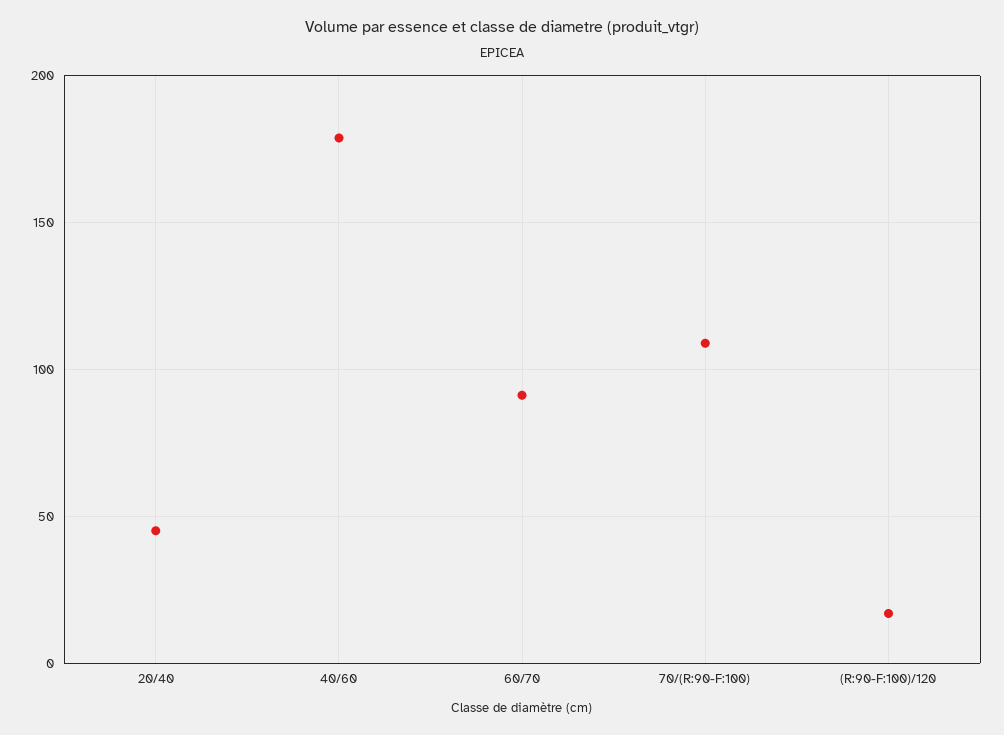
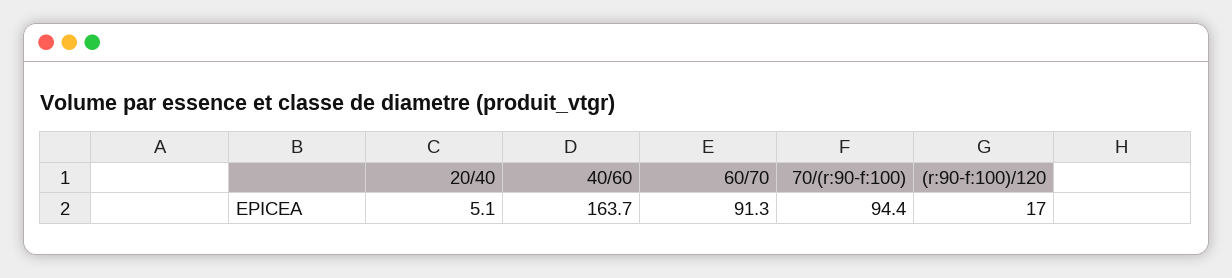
  {
-   "20/40": 45,
+   "20/40": 5.1,
-   "40/60": 180,
+   "40/60": 163.7,
    "60/70": 91.3,
-   "70/(R:90-F:100)": 110,
+   "70/(R:90-F:100)": 94.4,
    "(R:90-F:100)/120": 17
  }

